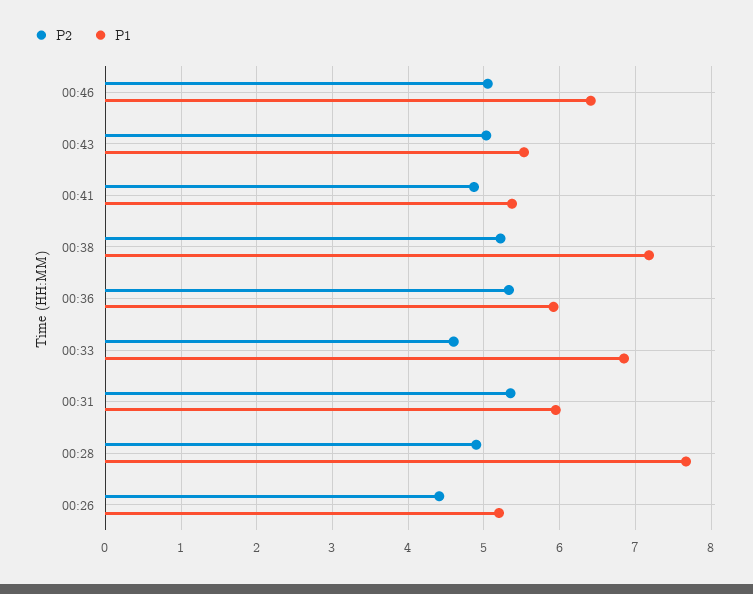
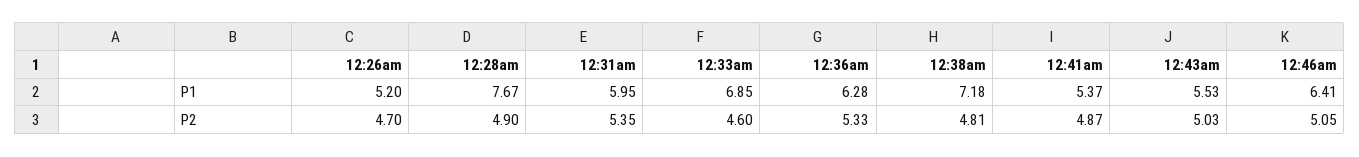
  {
    "P2": {
      "00:46": 5.05,
      "00:43": 5.03,
      "00:41": 4.87,
-     "00:38": 5.2,
+     "00:38": 4.81,
      "00:36": 5.33,
      "00:33": 4.6,
      "00:31": 5.35,
      "00:28": 4.9,
-     "00:26": 4.4
+     "00:26": 4.7
    },
    "P1": {
      "00:46": 6.41,
      "00:43": 5.53,
      "00:41": 5.37,
      "00:38": 7.18,
-     "00:36": 5.9,
+     "00:36": 6.28,
      "00:33": 6.85,
      "00:31": 5.95,
      "00:28": 7.67,
      "00:26": 5.2
    }
  }

